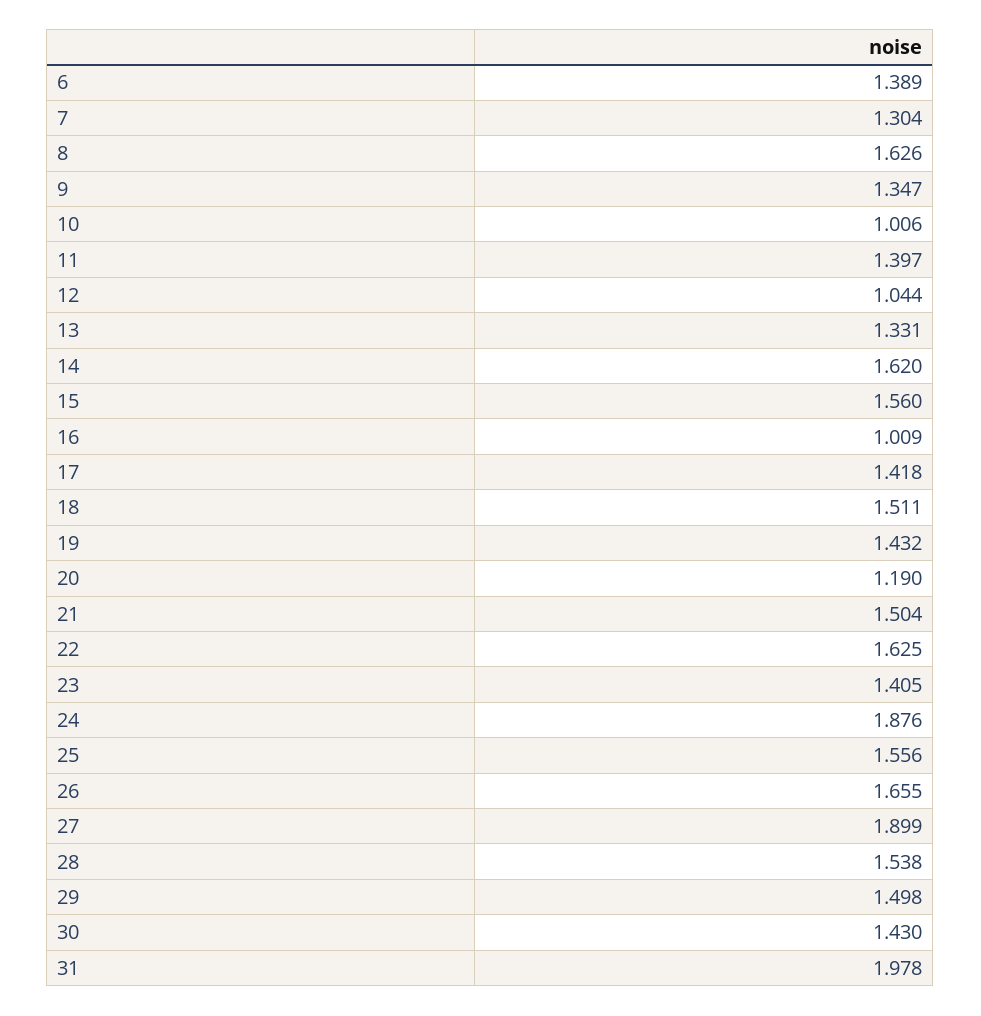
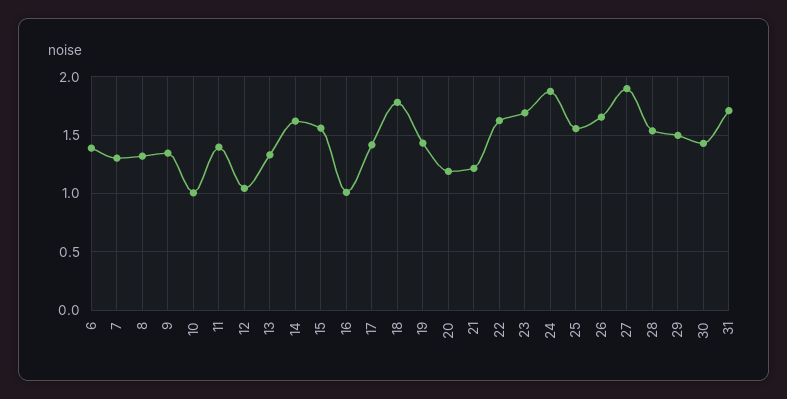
  {
    "6": 1.389,
    "7": 1.304,
-   "8": 1.626,
+   "8": 1.3,
    "9": 1.347,
    "10": 1.006,
    "11": 1.397,
    "12": 1.044,
    "13": 1.331,
    "14": 1.62,
    "15": 1.56,
    "16": 1.009,
    "17": 1.418,
-   "18": 1.511,
+   "18": 1.8,
    "19": 1.432,
    "20": 1.19,
-   "21": 1.504,
+   "21": 1.2,
    "22": 1.625,
-   "23": 1.405,
+   "23": 1.7,
    "24": 1.876,
    "25": 1.556,
    "26": 1.655,
    "27": 1.899,
    "28": 1.538,
    "29": 1.498,
    "30": 1.43,
-   "31": 1.978
+   "31": 1.7
  }

